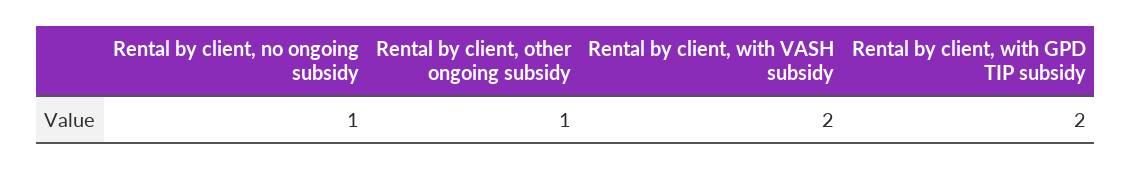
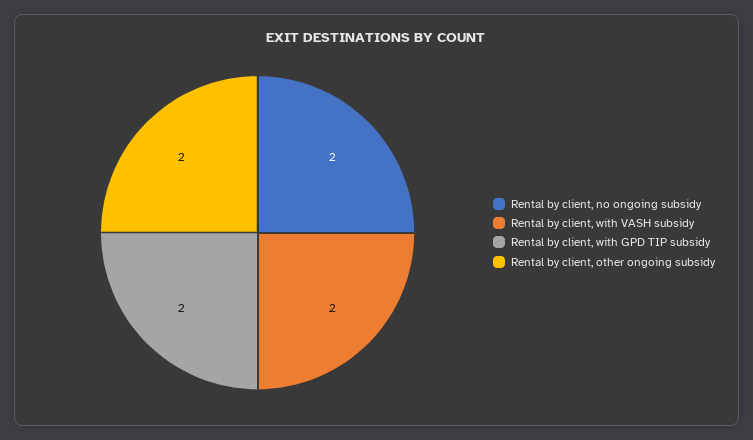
  {
-   "Rental by client, no ongoing subsidy": 1,
+   "Rental by client, no ongoing subsidy": 2,
-   "Rental by client, other ongoing subsidy": 1,
+   "Rental by client, other ongoing subsidy": 2,
    "Rental by client, with VASH subsidy": 2,
    "Rental by client, with GPD TIP subsidy": 2
  }

